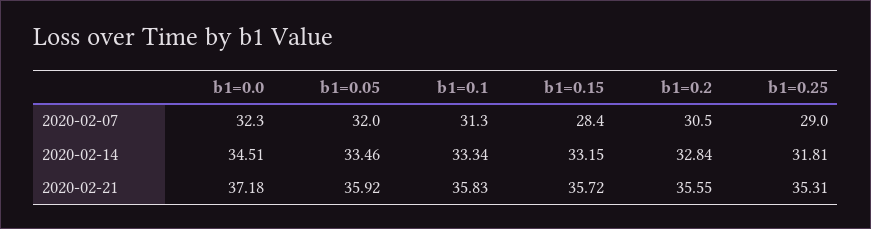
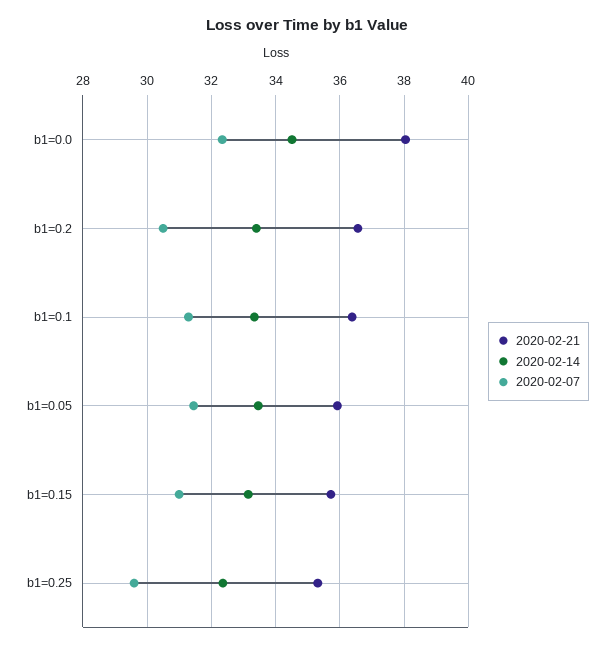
  {
    "2020-02-07": {
      "b1=0.0": 32.3,
-     "b1=0.05": 32,
+     "b1=0.05": 31.4,
      "b1=0.1": 31.3,
-     "b1=0.15": 28.4,
+     "b1=0.15": 31,
      "b1=0.2": 30.5,
-     "b1=0.25": 29
+     "b1=0.25": 29.6
    },
    "2020-02-14": {
      "b1=0.0": 34.51,
      "b1=0.05": 33.46,
      "b1=0.1": 33.34,
      "b1=0.15": 33.15,
-     "b1=0.2": 32.84,
+     "b1=0.2": 33.4,
-     "b1=0.25": 31.81
+     "b1=0.25": 32.4
    },
    "2020-02-21": {
-     "b1=0.0": 37.18,
+     "b1=0.0": 38,
      "b1=0.05": 35.92,
-     "b1=0.1": 35.83,
+     "b1=0.1": 36.4,
      "b1=0.15": 35.72,
-     "b1=0.2": 35.55,
+     "b1=0.2": 36.6,
      "b1=0.25": 35.31
    }
  }

